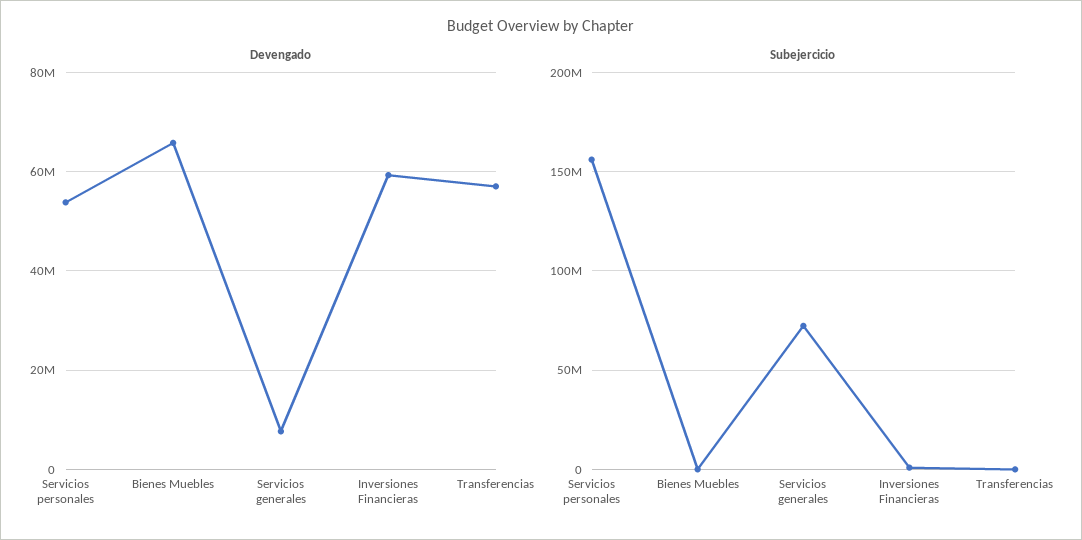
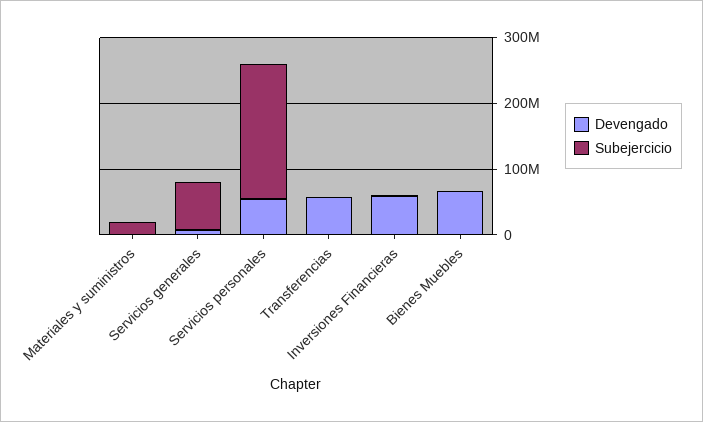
  {
    "Devengado": {
      "Servicios personales": 54000000,
      "Bienes Muebles": 66000000,
      "Servicios generales": 8000000,
      "Inversiones Financieras": 60000000,
-     "Transferencias": 58000000
+     "Transferencias": 58000000,
+     "Materiales y suministros": 0
    },
    "Subejercicio": {
-     "Servicios personales": 155000000,
+     "Servicios personales": 200000000,
      "Bienes Muebles": 0,
      "Servicios generales": 70000000,
      "Inversiones Financieras": 0,
-     "Transferencias": 0
+     "Transferencias": 0,
+     "Materiales y suministros": 20000000
    }
  }

